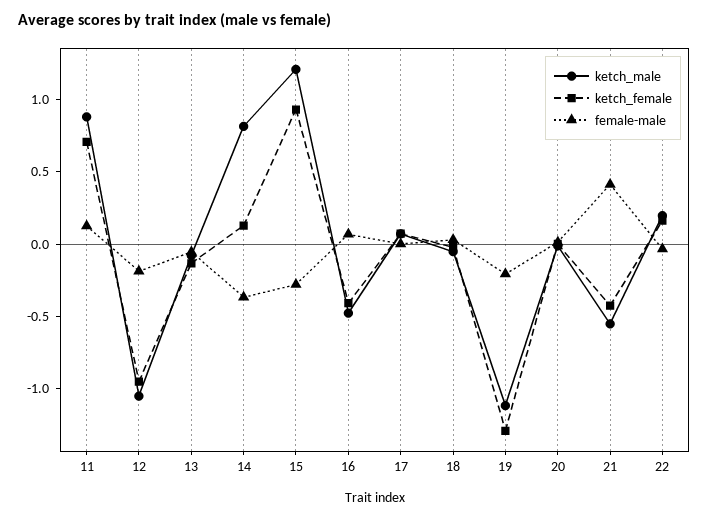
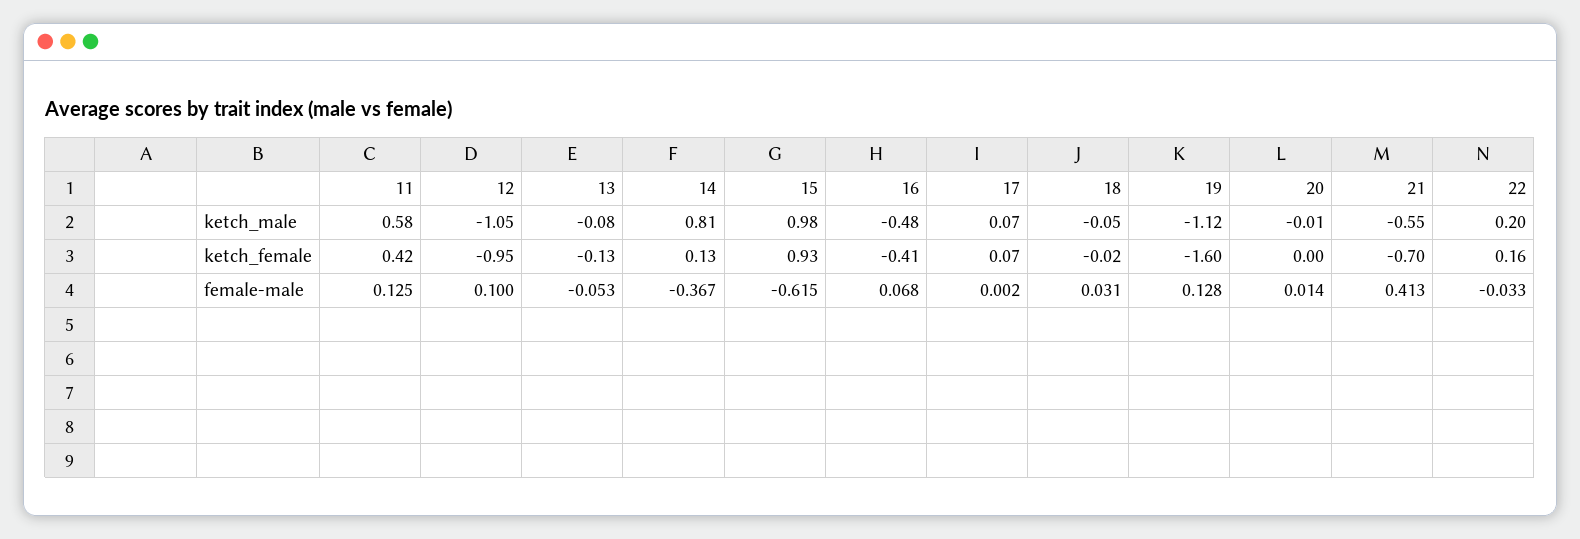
  {
    "ketch_male": {
-     "11": 0.9,
+     "11": 0.58,
      "12": -1.05,
      "13": -0.08,
      "14": 0.81,
-     "15": 1.2,
+     "15": 0.98,
      "16": -0.48,
      "17": 0.07,
      "18": -0.05,
      "19": -1.12,
      "20": -0.01,
      "21": -0.55,
      "22": 0.2
    },
    "ketch_female": {
-     "11": 0.7,
+     "11": 0.42,
      "12": -0.95,
      "13": -0.13,
      "14": 0.13,
      "15": 0.93,
      "16": -0.41,
      "17": 0.07,
      "18": -0.02,
-     "19": -1.3,
+     "19": -1.6,
      "20": 0,
-     "21": -0.4,
+     "21": -0.7,
      "22": 0.16
    },
    "female-male": {
      "11": 0.125,
-     "12": -0.2,
+     "12": 0.1,
      "13": -0.053,
      "14": -0.367,
-     "15": -0.3,
+     "15": -0.615,
      "16": 0.068,
      "17": 0.002,
      "18": 0.031,
-     "19": -0.2,
+     "19": 0.128,
      "20": 0.014,
      "21": 0.413,
      "22": -0.033
    }
  }

